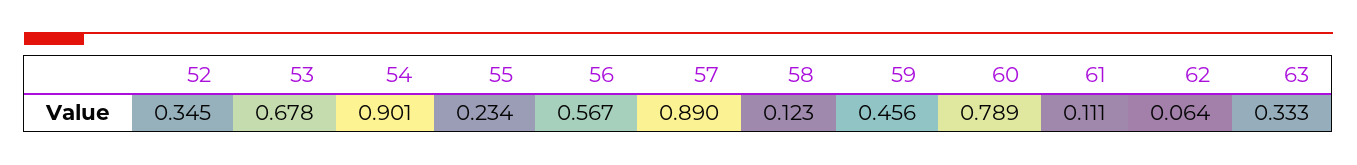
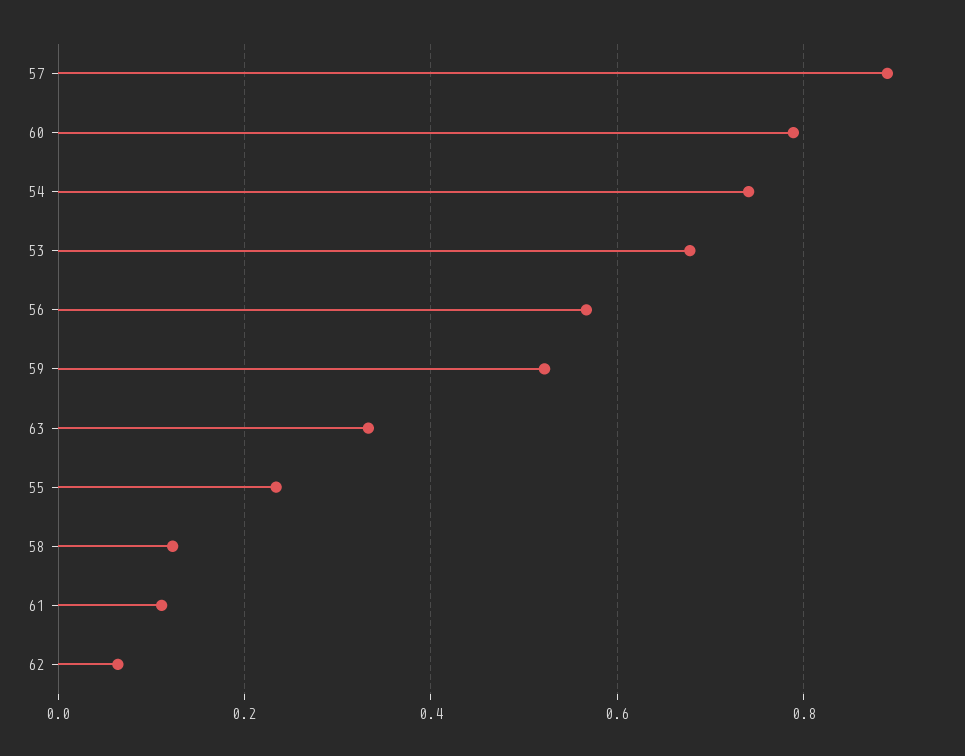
  {
-   "52": 0.345,
    "53": 0.678,
-   "54": 0.901,
+   "54": 0.74,
    "55": 0.234,
    "56": 0.567,
    "57": 0.89,
    "58": 0.123,
-   "59": 0.456,
+   "59": 0.52,
    "60": 0.789,
    "61": 0.111,
    "62": 0.064,
    "63": 0.333
  }

